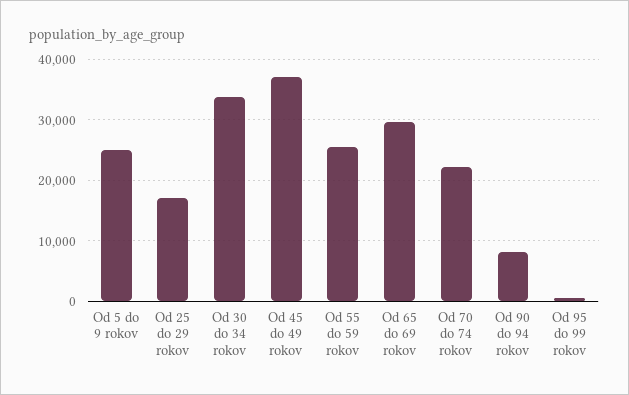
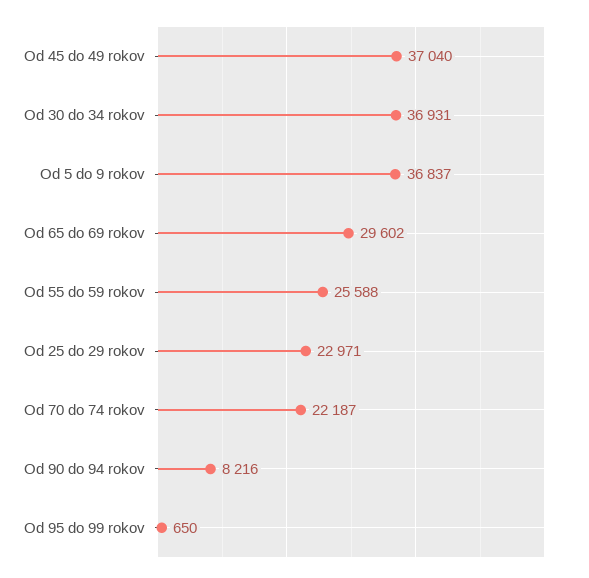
  {
-   "Od 5 do 9 rokov": 25000,
+   "Od 5 do 9 rokov": 36837,
-   "Od 25 do 29 rokov": 17000,
+   "Od 25 do 29 rokov": 22971,
-   "Od 30 do 34 rokov": 34000,
+   "Od 30 do 34 rokov": 36931,
    "Od 45 do 49 rokov": 37040,
    "Od 55 do 59 rokov": 25588,
    "Od 65 do 69 rokov": 29602,
    "Od 70 do 74 rokov": 22187,
    "Od 90 do 94 rokov": 8216,
    "Od 95 do 99 rokov": 650
  }

